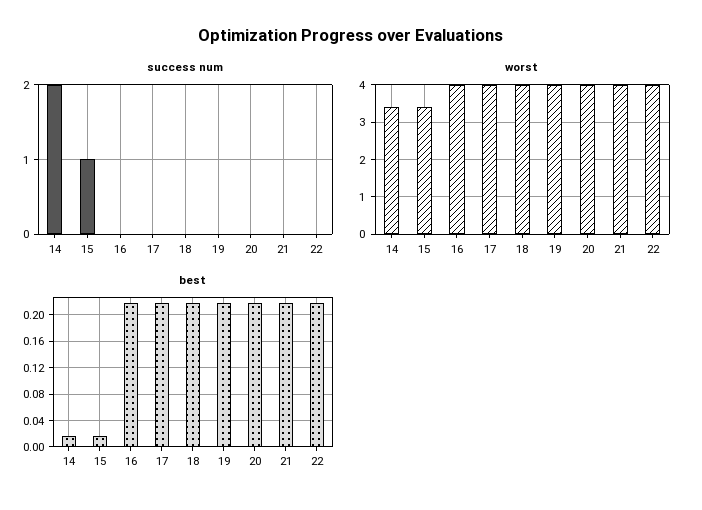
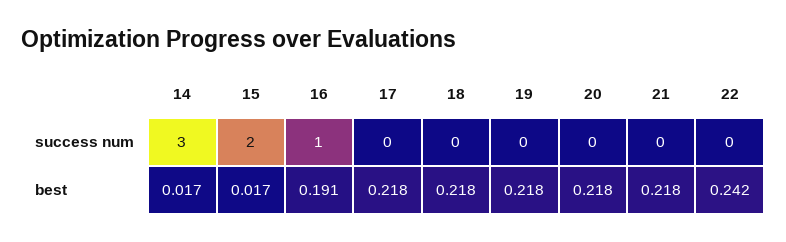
  {
    "success num": {
-     "14": 2,
+     "14": 3,
-     "15": 1,
+     "15": 2,
-     "16": 0,
+     "16": 1,
      "17": 0,
      "18": 0,
      "19": 0,
      "20": 0,
      "21": 0,
      "22": 0
    },
-   "worst": {
-     "14": 3.5,
-     "15": 3.5,
-     "16": 4,
-     "17": 4,
-     "18": 4,
-     "19": 4,
-     "20": 4,
-     "21": 4,
-     "22": 4
-   },
    "best": {
      "14": 0.017,
      "15": 0.017,
-     "16": 0.22,
+     "16": 0.191,
      "17": 0.218,
      "18": 0.218,
      "19": 0.218,
      "20": 0.218,
      "21": 0.218,
-     "22": 0.22
+     "22": 0.242
    }
  }

